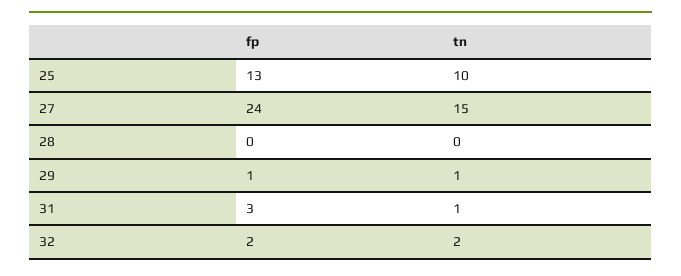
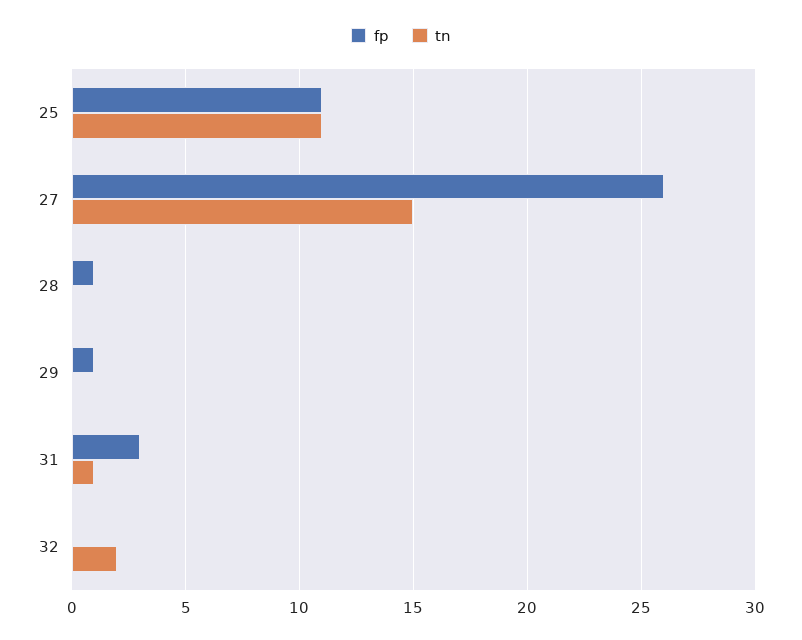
  {
    "fp": {
-     "25": 13,
+     "25": 11,
-     "27": 24,
+     "27": 26,
-     "28": 0,
+     "28": 1,
      "29": 1,
      "31": 3,
-     "32": 2
+     "32": 0
    },
    "tn": {
-     "25": 10,
+     "25": 11,
      "27": 15,
      "28": 0,
-     "29": 1,
+     "29": 0,
      "31": 1,
      "32": 2
    }
  }

